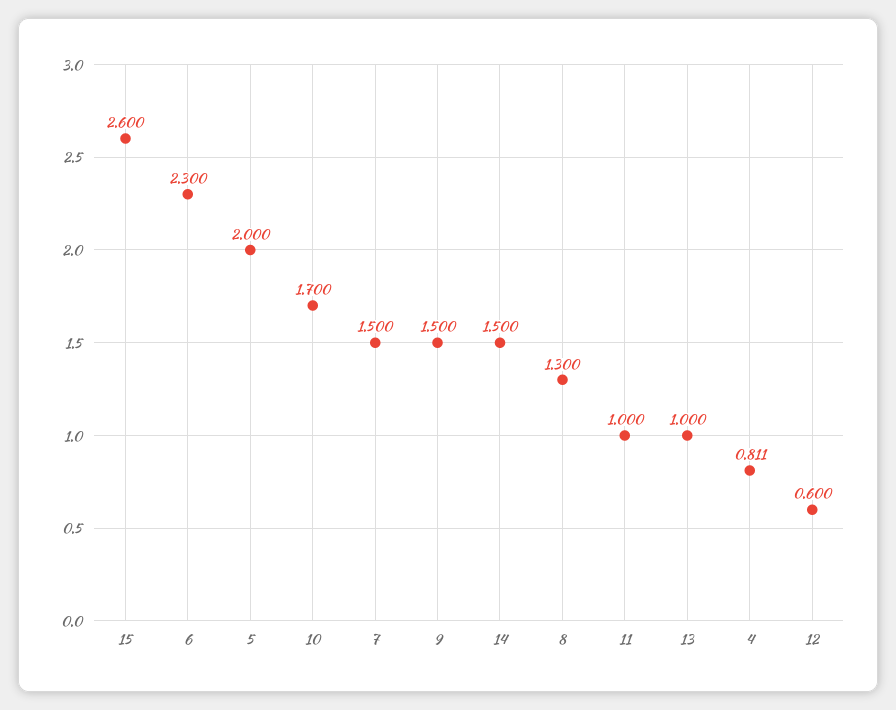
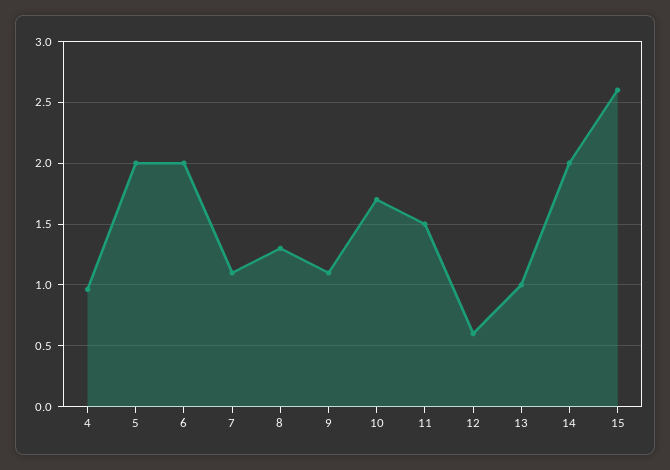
  {
    "15": 2.6,
-   "6": 2.3,
+   "6": 2,
    "5": 2,
    "10": 1.7,
-   "7": 1.5,
+   "7": 1.1,
-   "9": 1.5,
+   "9": 1.1,
-   "14": 1.5,
+   "14": 2,
    "8": 1.3,
-   "11": 1,
+   "11": 1.5,
    "13": 1,
-   "4": 0.811,
+   "4": 0.95,
    "12": 0.6
  }

